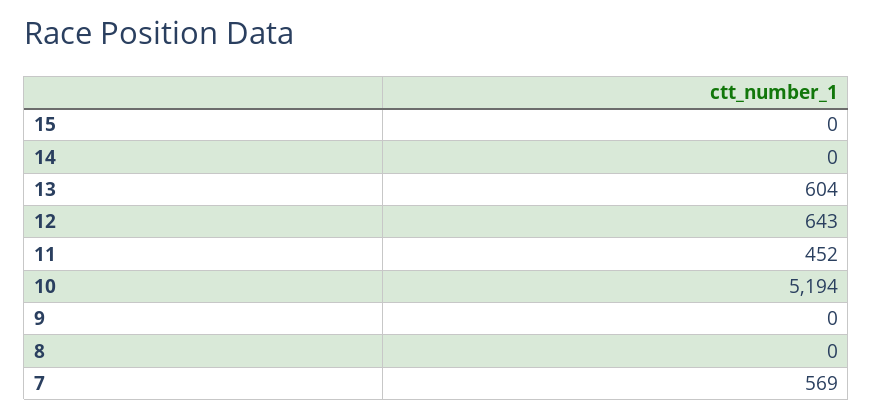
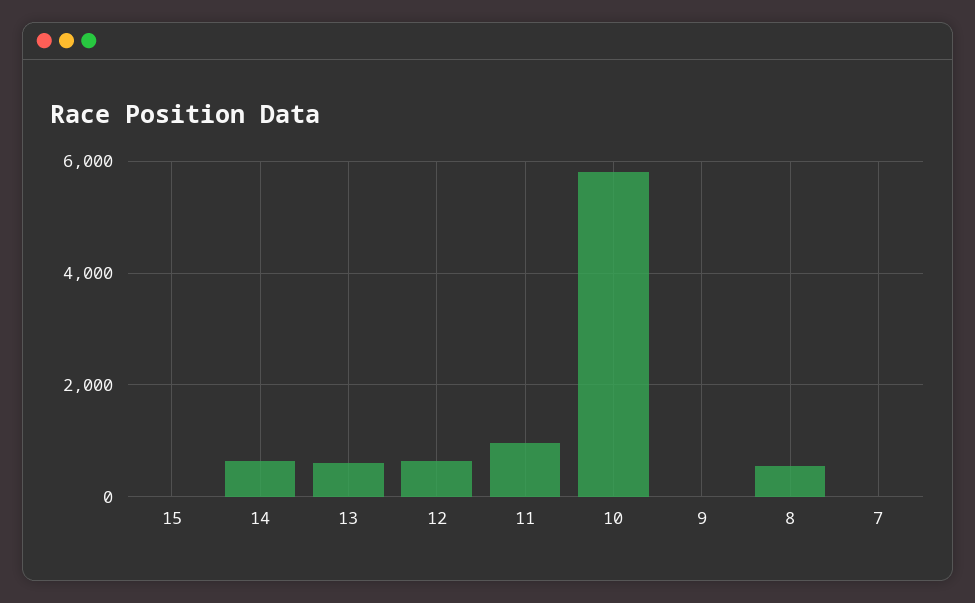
  {
    "15": 0,
-   "14": 0,
+   "14": 600,
    "13": 604,
    "12": 643,
-   "11": 452,
+   "11": 1000,
-   "10": 5194,
+   "10": 5800,
    "9": 0,
-   "8": 0,
+   "8": 600,
-   "7": 569
+   "7": 0
  }

